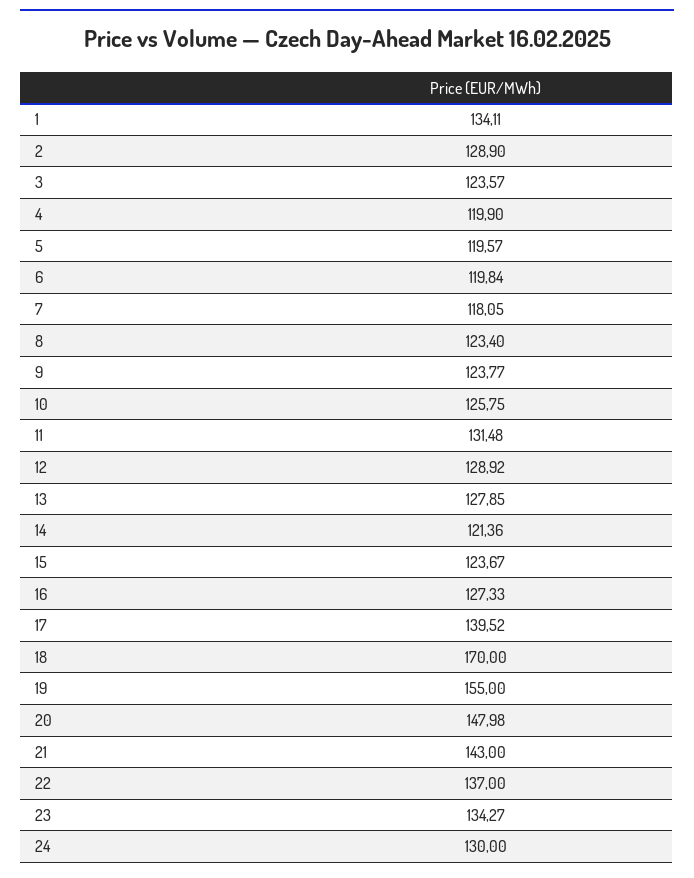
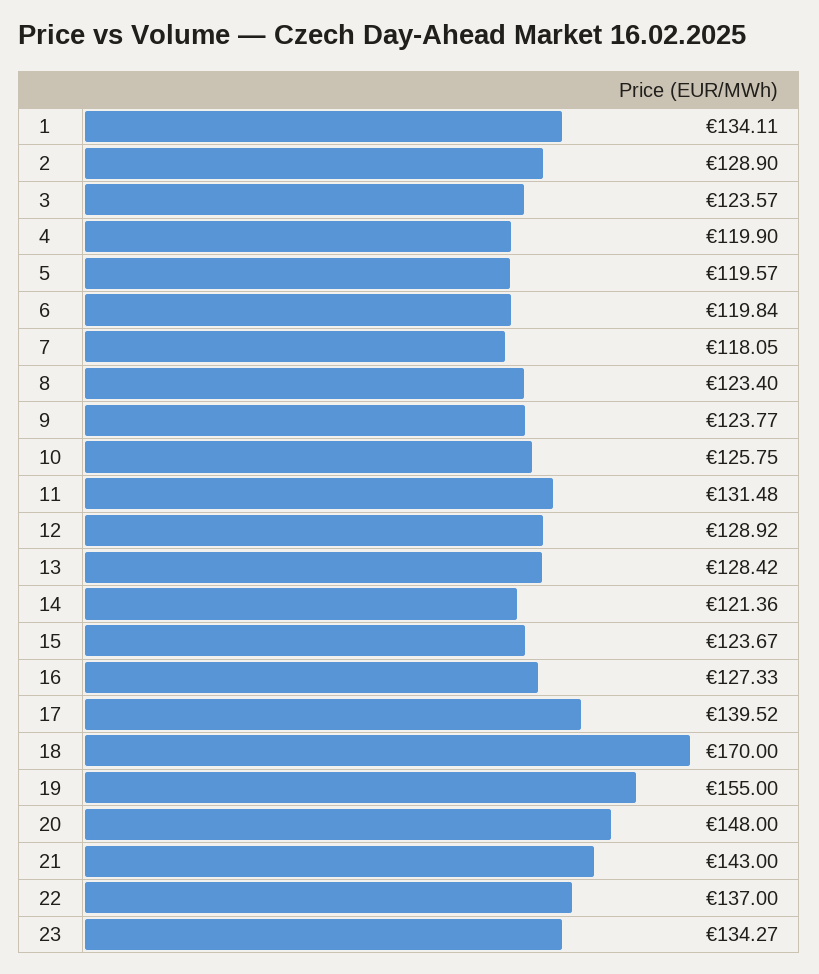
  {
    "1": 134.11,
    "2": 128.9,
    "3": 123.57,
    "4": 119.9,
    "5": 119.57,
    "6": 119.84,
    "7": 118.05,
    "8": 123.4,
    "9": 123.77,
    "10": 125.75,
    "11": 131.48,
    "12": 128.92,
-   "13": 127.85,
+   "13": 128.42,
    "14": 121.36,
    "15": 123.67,
    "16": 127.33,
    "17": 139.52,
    "18": 170,
    "19": 155,
-   "20": 147.98,
+   "20": 148,
    "21": 143,
    "22": 137,
-   "23": 134.27,
+   "23": 134.27
-   "24": 130
  }

